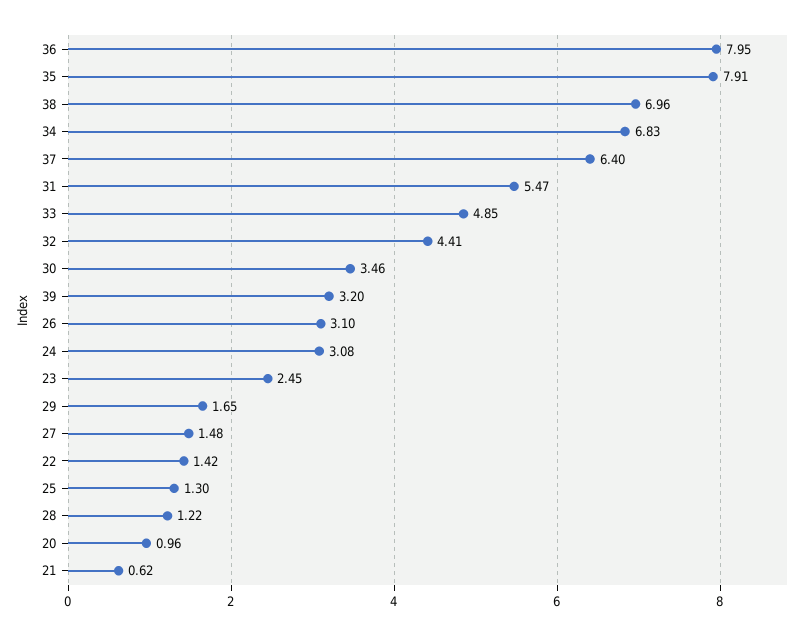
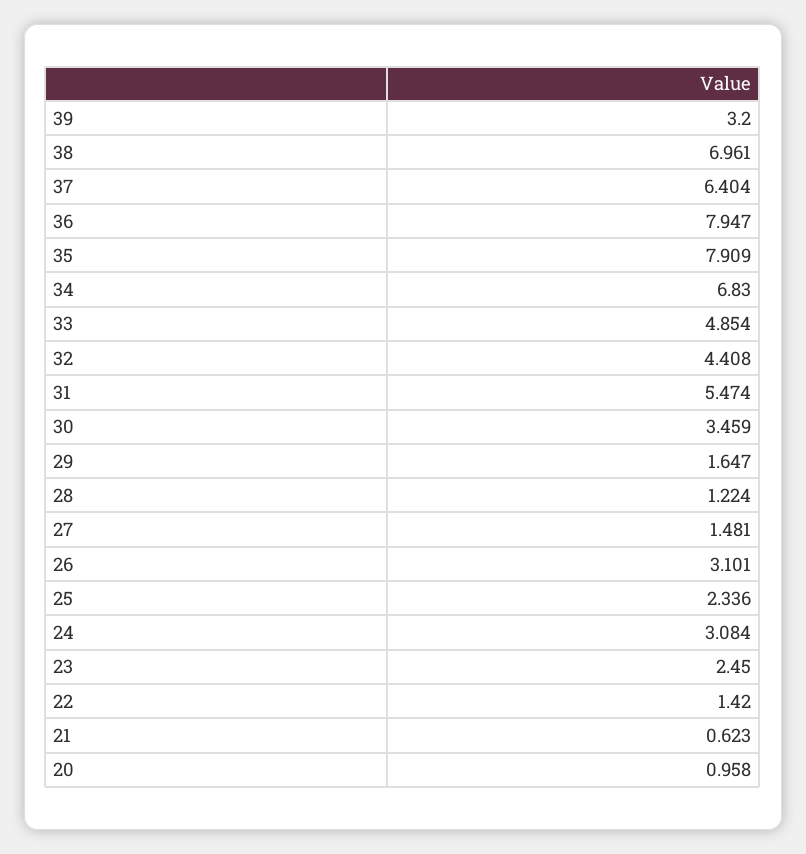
  {
    "36": 7.947,
    "35": 7.909,
    "38": 6.961,
    "34": 6.83,
    "37": 6.404,
    "31": 5.474,
    "33": 4.854,
    "32": 4.408,
    "30": 3.459,
    "39": 3.2,
    "26": 3.101,
    "24": 3.084,
    "23": 2.45,
    "29": 1.647,
    "27": 1.481,
    "22": 1.42,
-   "25": 1.3,
+   "25": 2.336,
    "28": 1.224,
    "20": 0.958,
    "21": 0.623
  }

